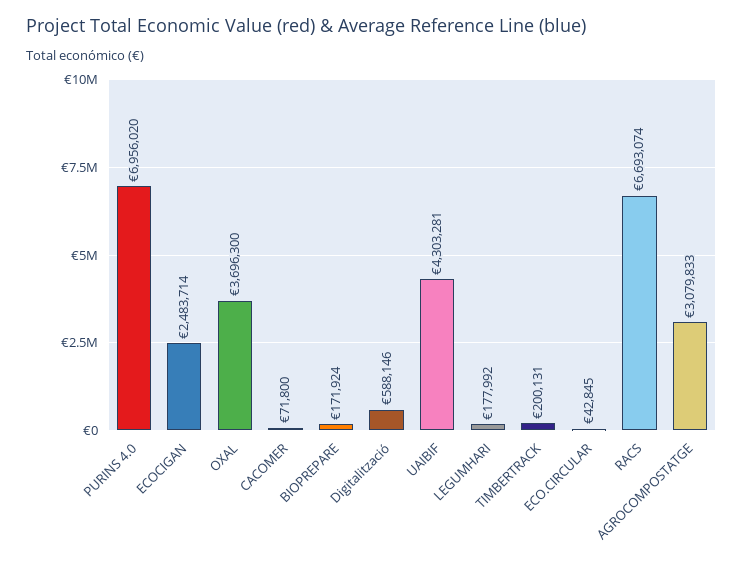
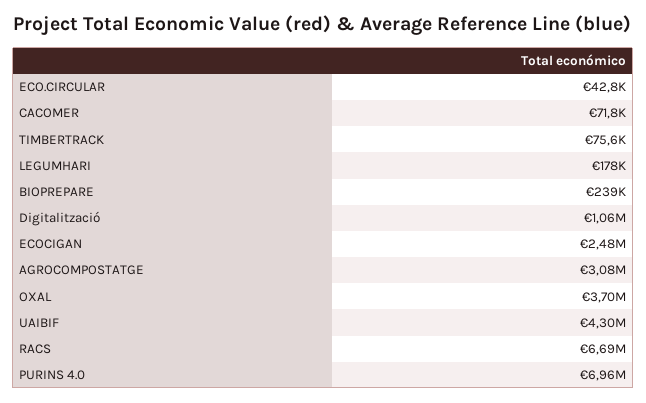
  {
    "PURINS 4.0": 6956020,
    "ECOCIGAN": 2483714,
    "OXAL": 3696300,
    "CACOMER": 71800,
-   "BIOPREPARE": 171924,
+   "BIOPREPARE": 239000,
-   "Digitalització": 588146,
+   "Digitalització": 1060000,
    "UAIBIF": 4303281,
    "LEGUMHARI": 177992,
-   "TIMBERTRACK": 200131,
+   "TIMBERTRACK": 75600,
    "ECO.CIRCULAR": 42845,
    "RACS": 6693074,
    "AGROCOMPOSTATGE": 3079833
  }

